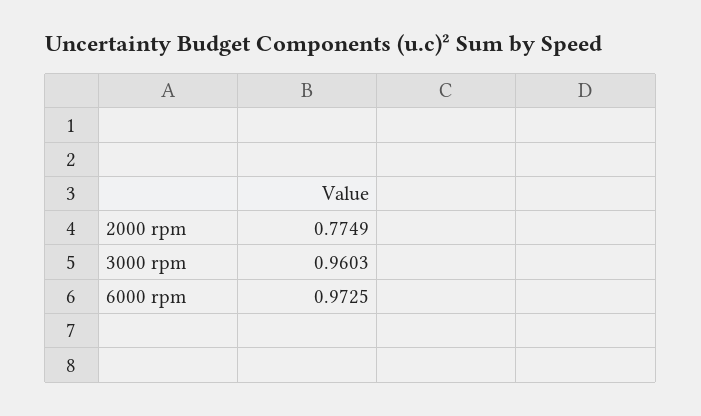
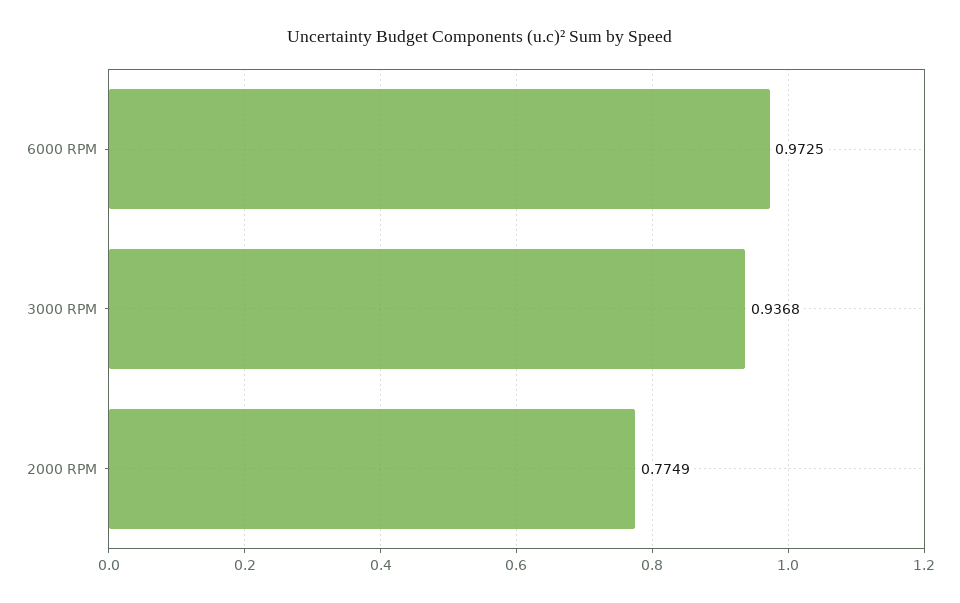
  {
    "2000 rpm": 0.7749,
-   "3000 rpm": 0.9603,
+   "3000 rpm": 0.9368,
    "6000 rpm": 0.9725
  }

